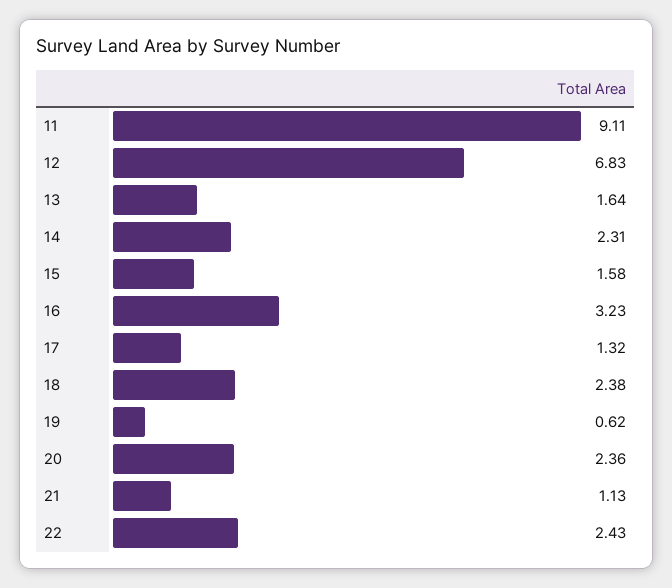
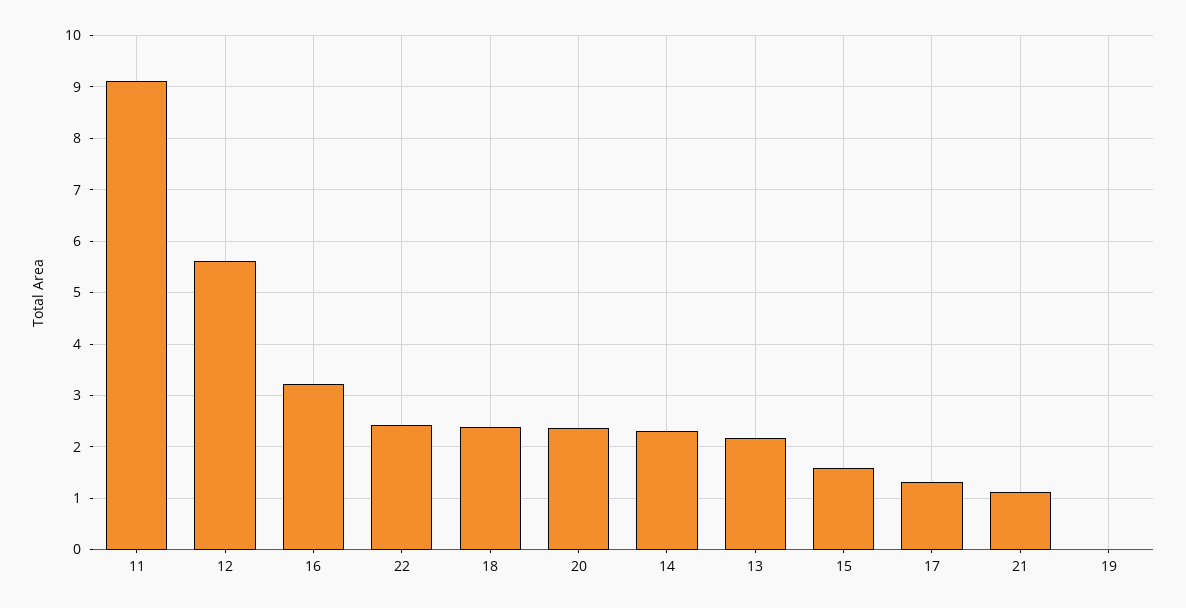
  {
    "11": 9.11,
-   "12": 6.83,
+   "12": 5.6,
-   "13": 1.64,
+   "13": 2.2,
    "14": 2.31,
    "15": 1.58,
    "16": 3.23,
    "17": 1.32,
    "18": 2.38,
-   "19": 0.62,
+   "19": 0,
    "20": 2.36,
    "21": 1.13,
    "22": 2.43
  }

